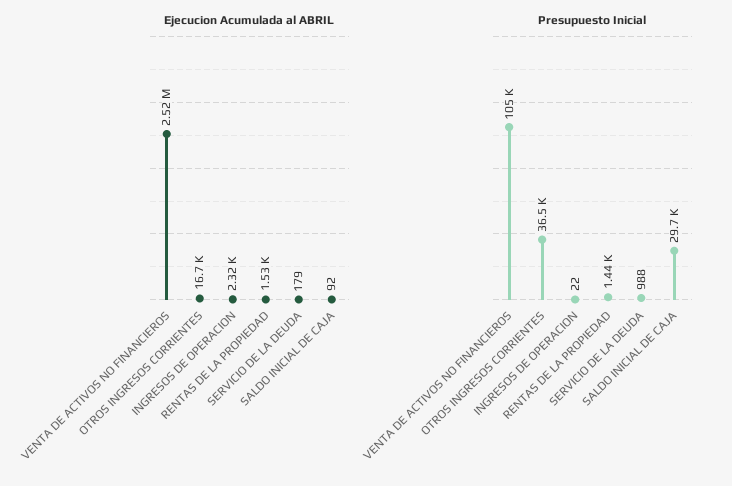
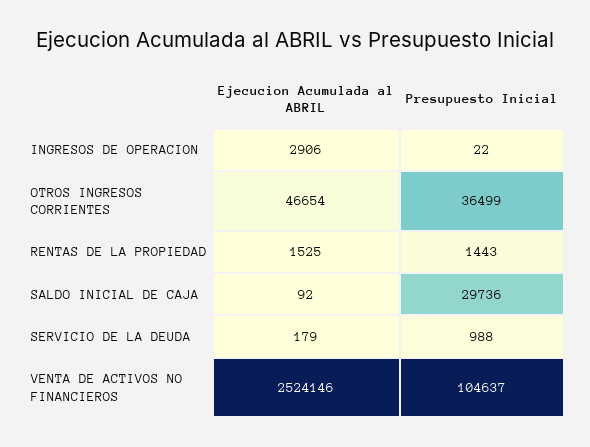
  {
    "Ejecucion Acumulada al ABRIL": {
      "VENTA DE ACTIVOS NO FINANCIEROS": 2524146,
-     "OTROS INGRESOS CORRIENTES": 16700,
+     "OTROS INGRESOS CORRIENTES": 46654,
-     "INGRESOS DE OPERACION": 2320,
+     "INGRESOS DE OPERACION": 2906,
      "RENTAS DE LA PROPIEDAD": 1525,
      "SERVICIO DE LA DEUDA": 179,
      "SALDO INICIAL DE CAJA": 92
    },
    "Presupuesto Inicial": {
      "VENTA DE ACTIVOS NO FINANCIEROS": 104637,
      "OTROS INGRESOS CORRIENTES": 36499,
      "INGRESOS DE OPERACION": 22,
      "RENTAS DE LA PROPIEDAD": 1443,
      "SERVICIO DE LA DEUDA": 988,
      "SALDO INICIAL DE CAJA": 29736
    }
  }

